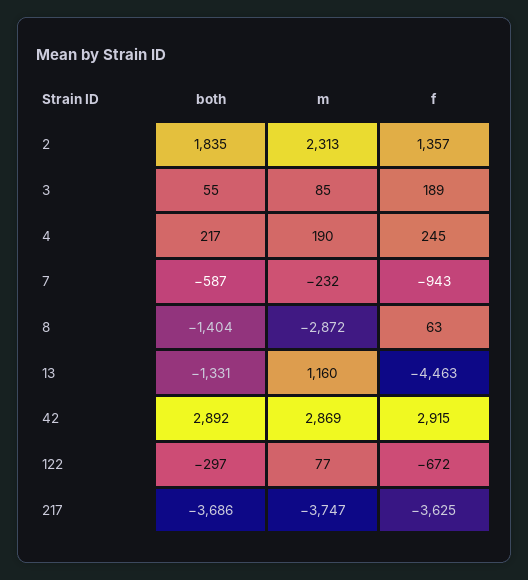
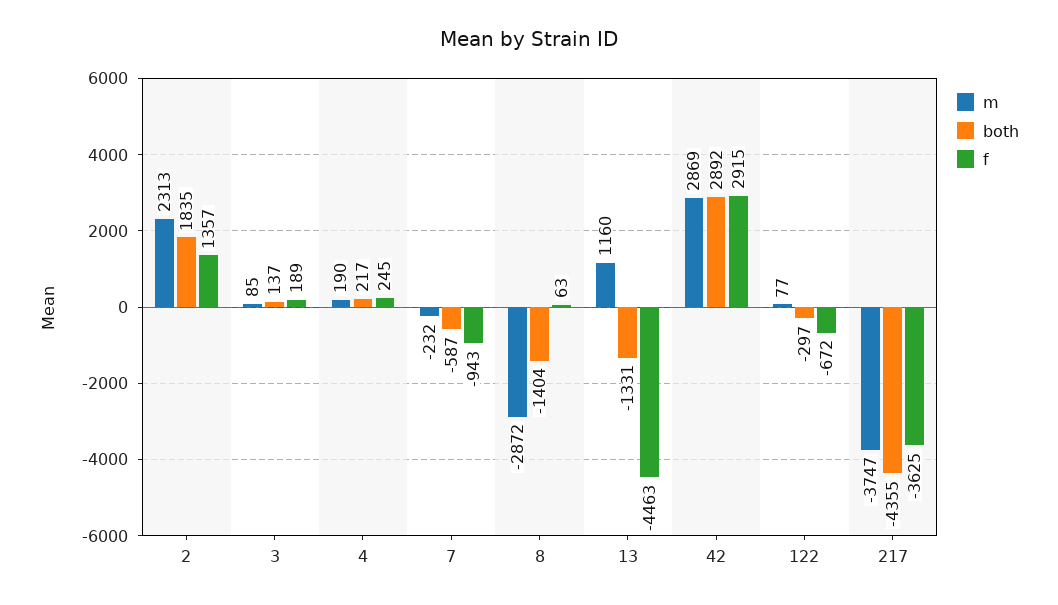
  {
    "both": {
      "2": 1835,
-     "3": 55,
+     "3": 137,
      "4": 217,
      "7": -587,
      "8": -1404,
      "13": -1331,
      "42": 2892,
      "122": -297,
-     "217": -3686
+     "217": -4355
    },
    "m": {
      "2": 2313,
      "3": 85,
      "4": 190,
      "7": -232,
      "8": -2872,
      "13": 1160,
      "42": 2869,
      "122": 77,
      "217": -3747
    },
    "f": {
      "2": 1357,
      "3": 189,
      "4": 245,
      "7": -943,
      "8": 63,
      "13": -4463,
      "42": 2915,
      "122": -672,
      "217": -3625
    }
  }

